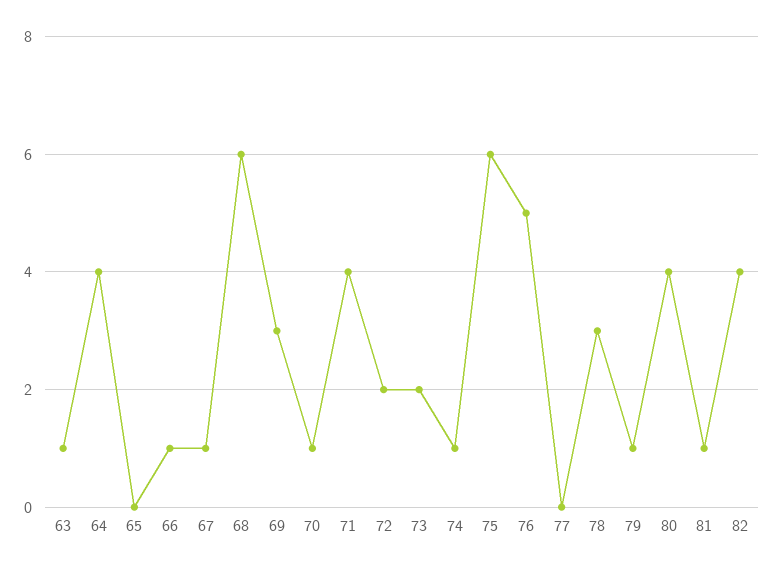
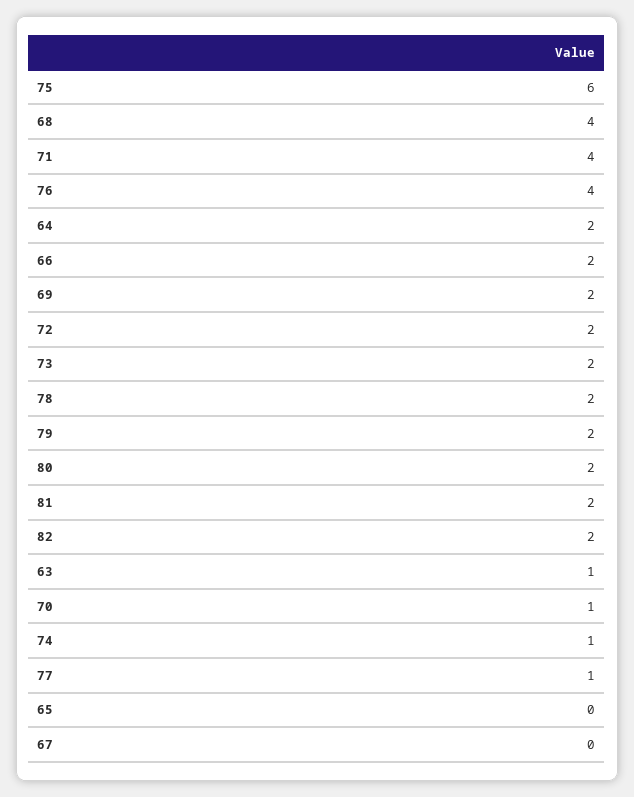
  {
    "63": 1,
-   "64": 4,
+   "64": 2,
    "65": 0,
-   "66": 1,
+   "66": 2,
-   "67": 1,
+   "67": 0,
-   "68": 6,
+   "68": 4,
-   "69": 3,
+   "69": 2,
    "70": 1,
    "71": 4,
    "72": 2,
    "73": 2,
    "74": 1,
    "75": 6,
-   "76": 5,
+   "76": 4,
-   "77": 0,
+   "77": 1,
-   "78": 3,
+   "78": 2,
-   "79": 1,
+   "79": 2,
-   "80": 4,
+   "80": 2,
-   "81": 1,
+   "81": 2,
-   "82": 4
+   "82": 2
  }

